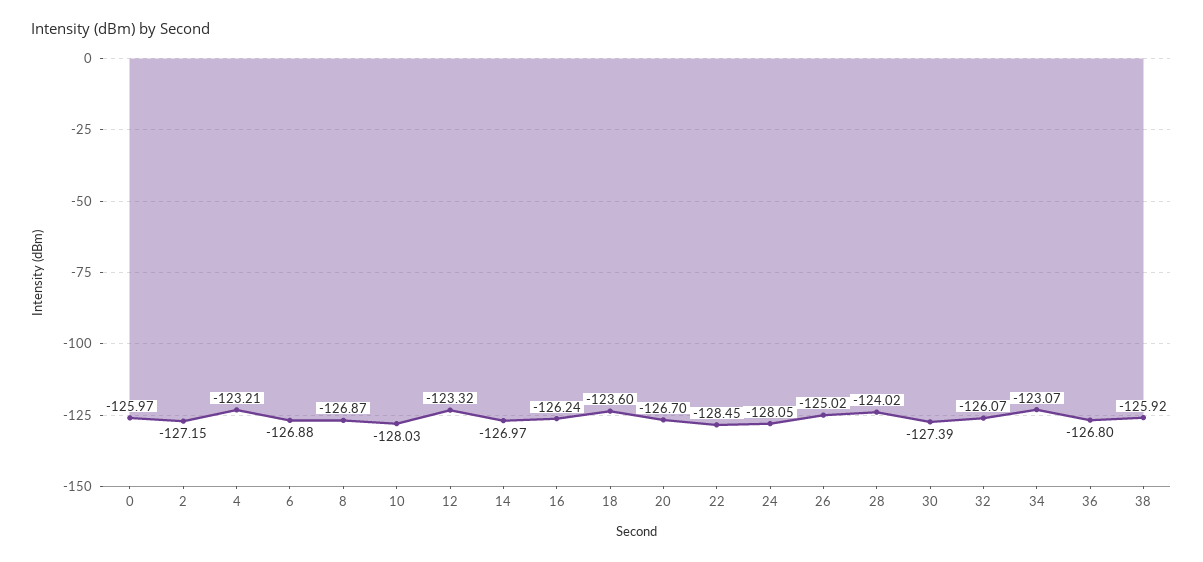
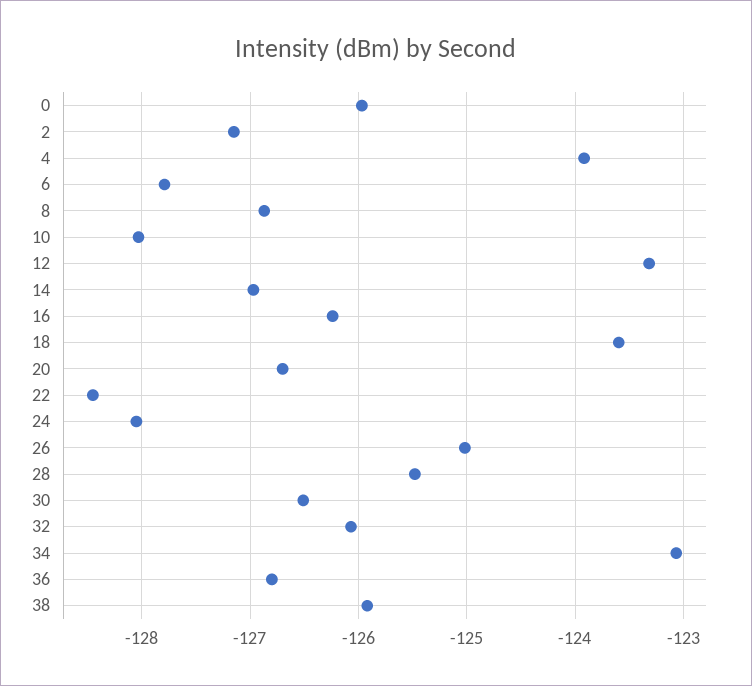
  {
    "0": -125.97,
    "2": -127.15,
-   "4": -123.21,
+   "4": -123.9,
-   "6": -126.88,
+   "6": -127.8,
    "8": -126.87,
    "10": -128.03,
    "12": -123.32,
    "14": -126.97,
    "16": -126.24,
    "18": -123.6,
    "20": -126.7,
    "22": -128.45,
    "24": -128.05,
    "26": -125.02,
-   "28": -124.02,
+   "28": -125.5,
-   "30": -127.39,
+   "30": -126.5,
    "32": -126.07,
    "34": -123.07,
    "36": -126.8,
    "38": -125.92
  }

